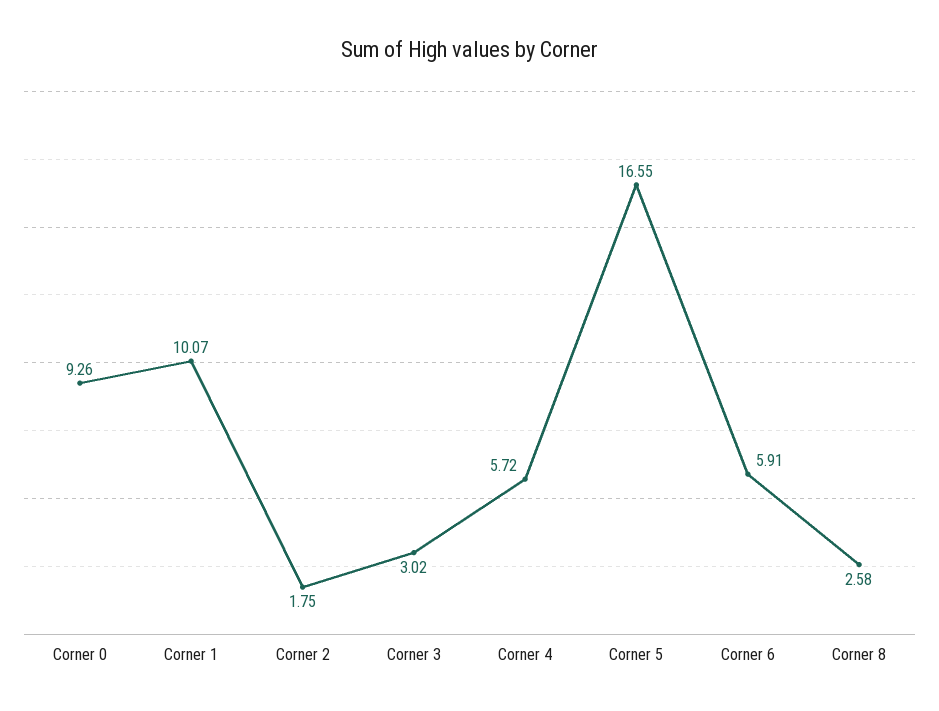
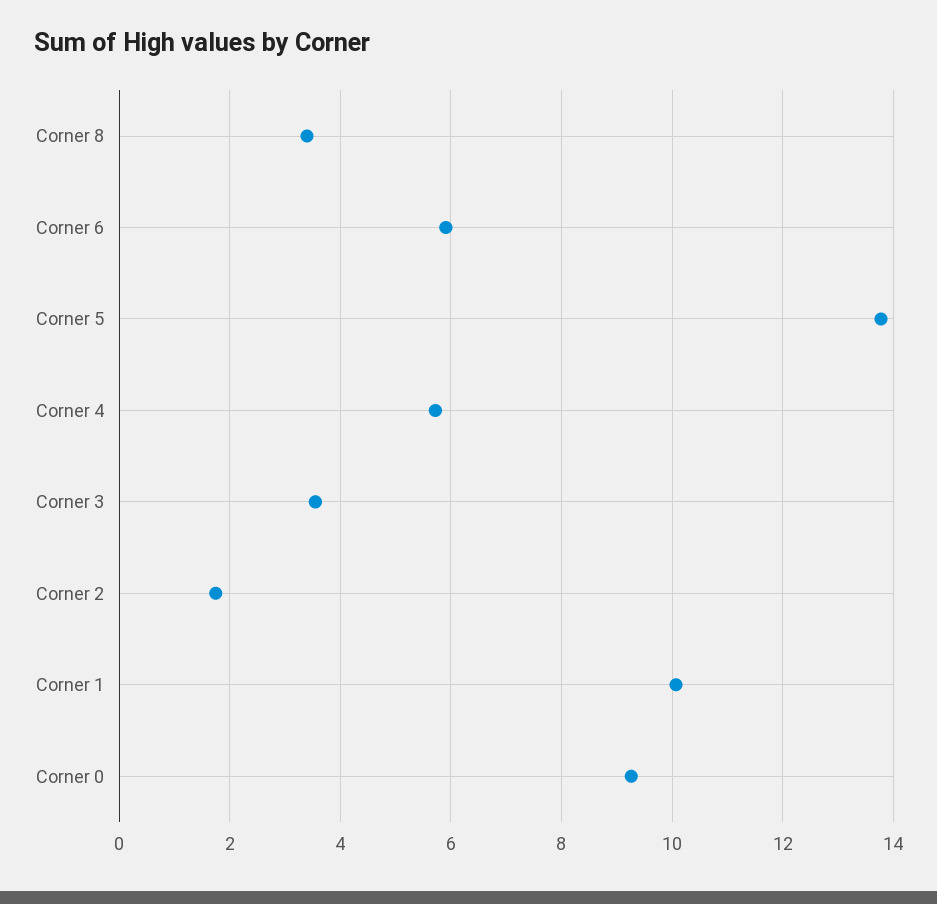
  {
    "Corner 0": 9.26,
    "Corner 1": 10.07,
    "Corner 2": 1.75,
-   "Corner 3": 3.02,
+   "Corner 3": 3.6,
    "Corner 4": 5.72,
-   "Corner 5": 16.55,
+   "Corner 5": 13.8,
    "Corner 6": 5.91,
-   "Corner 8": 2.58
+   "Corner 8": 3.4
  }

